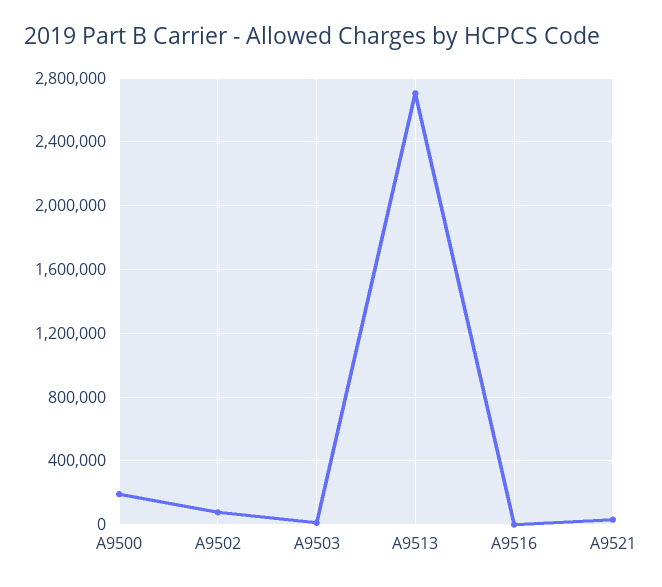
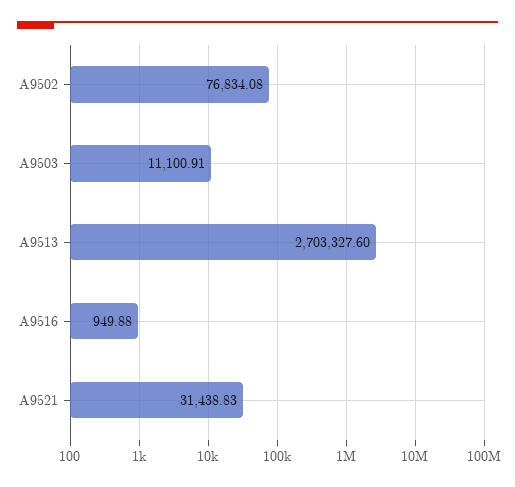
  {
-   "A9500": 200000,
    "A9502": 76834.08,
    "A9503": 11100.91,
    "A9513": 2703327.6,
    "A9516": 949.88,
    "A9521": 31438.83
  }

